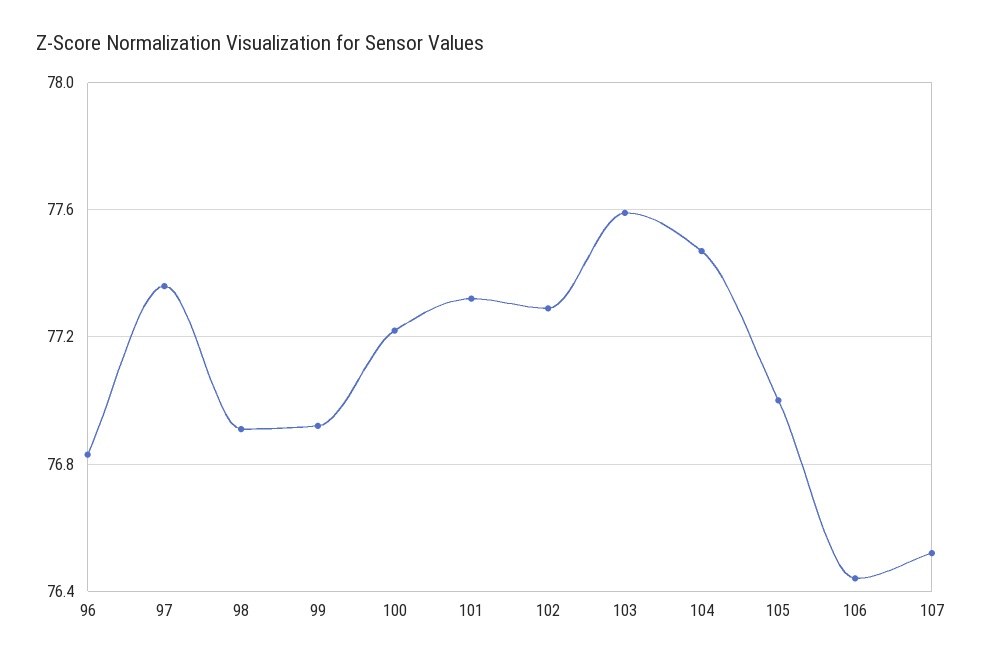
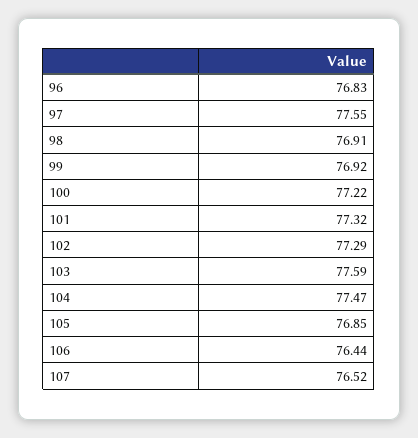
  {
    "96": 76.83,
-   "97": 77.35,
+   "97": 77.55,
    "98": 76.91,
    "99": 76.92,
    "100": 77.22,
    "101": 77.32,
    "102": 77.29,
    "103": 77.59,
    "104": 77.47,
-   "105": 77,
+   "105": 76.85,
    "106": 76.44,
    "107": 76.52
  }

